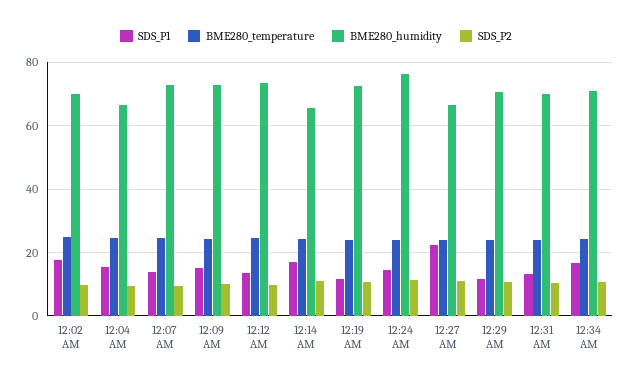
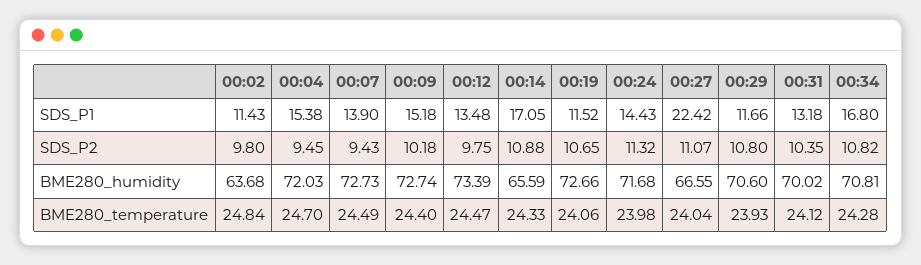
  {
    "SDS_P1": {
-     "12:02 AM": 18,
+     "12:02 AM": 11.43,
      "12:04 AM": 15.38,
      "12:07 AM": 13.9,
      "12:09 AM": 15.18,
      "12:12 AM": 13.48,
      "12:14 AM": 17.05,
      "12:19 AM": 11.52,
      "12:24 AM": 14.43,
      "12:27 AM": 22.42,
      "12:29 AM": 11.66,
      "12:31 AM": 13.18,
      "12:34 AM": 16.8
    },
    "BME280_temperature": {
      "12:02 AM": 24.84,
      "12:04 AM": 24.7,
      "12:07 AM": 24.49,
      "12:09 AM": 24.4,
      "12:12 AM": 24.47,
      "12:14 AM": 24.33,
      "12:19 AM": 24.06,
      "12:24 AM": 23.98,
      "12:27 AM": 24.04,
      "12:29 AM": 23.93,
      "12:31 AM": 24.12,
      "12:34 AM": 24.28
    },
    "BME280_humidity": {
-     "12:02 AM": 70,
+     "12:02 AM": 63.68,
-     "12:04 AM": 66,
+     "12:04 AM": 72.03,
      "12:07 AM": 72.73,
      "12:09 AM": 72.74,
      "12:12 AM": 73.39,
      "12:14 AM": 65.59,
      "12:19 AM": 72.66,
-     "12:24 AM": 76,
+     "12:24 AM": 71.68,
      "12:27 AM": 66.55,
      "12:29 AM": 70.6,
      "12:31 AM": 70.02,
      "12:34 AM": 70.81
    },
    "SDS_P2": {
      "12:02 AM": 9.8,
      "12:04 AM": 9.45,
      "12:07 AM": 9.43,
      "12:09 AM": 10.18,
      "12:12 AM": 9.75,
      "12:14 AM": 10.88,
      "12:19 AM": 10.65,
      "12:24 AM": 11.32,
      "12:27 AM": 11.07,
      "12:29 AM": 10.8,
      "12:31 AM": 10.35,
      "12:34 AM": 10.82
    }
  }

